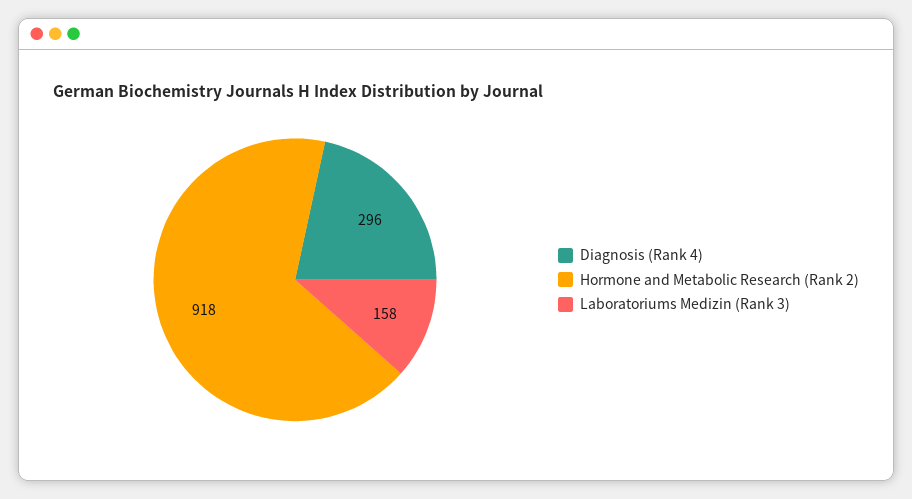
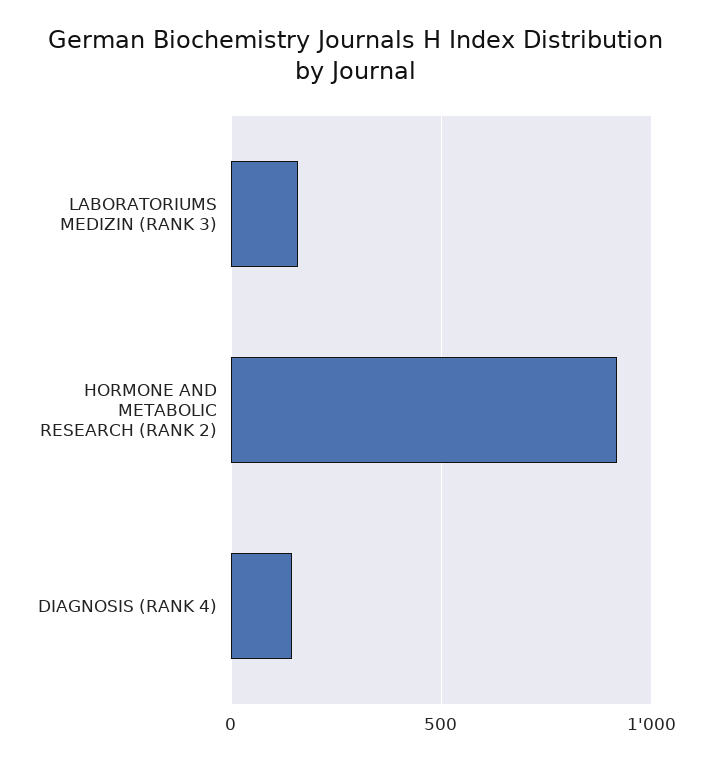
  {
-   "Diagnosis (Rank 4)": 296,
+   "Diagnosis (Rank 4)": 150,
    "Hormone and Metabolic Research (Rank 2)": 918,
    "Laboratoriums Medizin (Rank 3)": 158
  }

